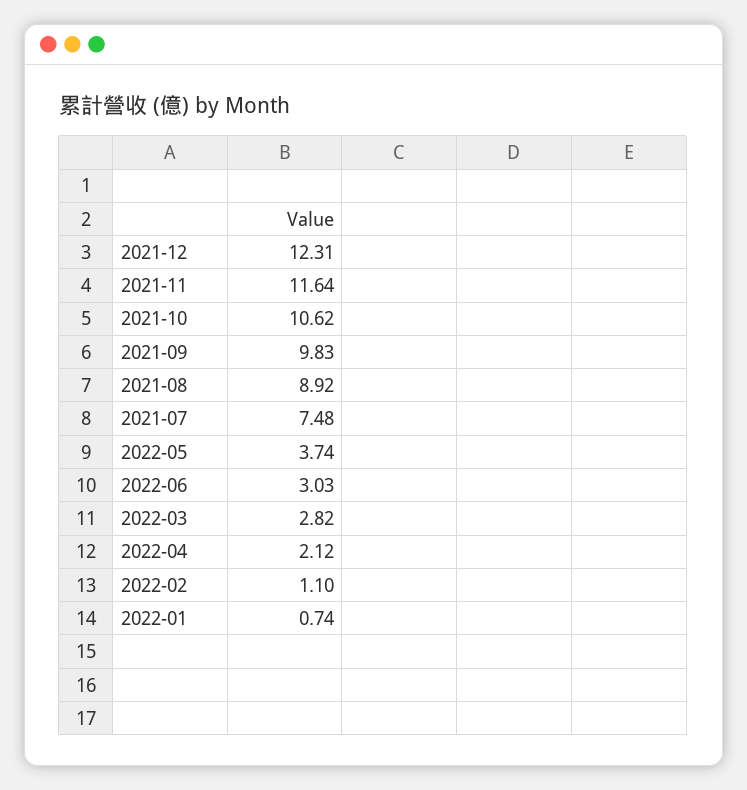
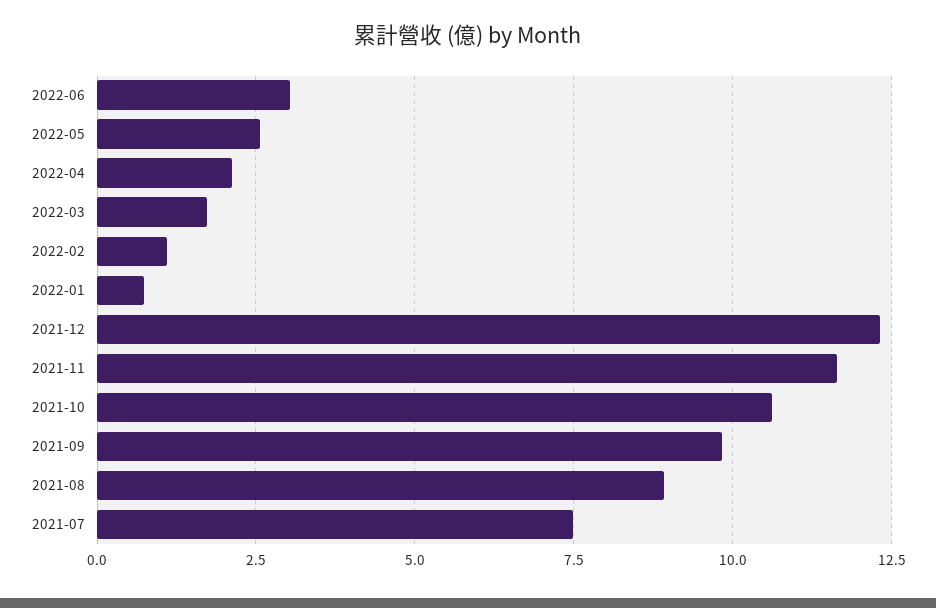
  {
    "2021-12": 12.31,
    "2021-11": 11.64,
    "2021-10": 10.62,
    "2021-09": 9.83,
    "2021-08": 8.92,
    "2021-07": 7.48,
-   "2022-05": 3.74,
+   "2022-05": 2.5,
    "2022-06": 3.03,
-   "2022-03": 2.82,
+   "2022-03": 1.75,
    "2022-04": 2.12,
    "2022-02": 1.1,
    "2022-01": 0.74
  }

